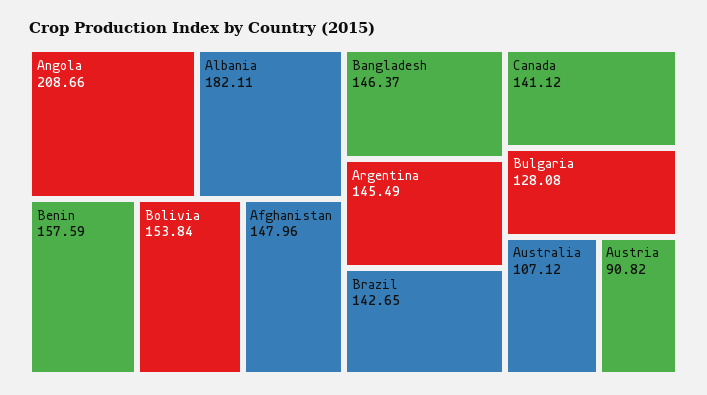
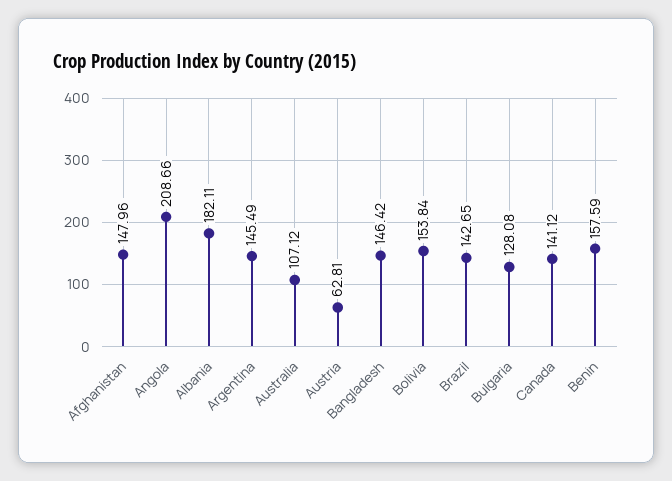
  {
    "Angola": 208.66,
    "Albania": 182.11,
    "Benin": 157.59,
    "Bolivia": 153.84,
    "Afghanistan": 147.96,
-   "Bangladesh": 146.37,
+   "Bangladesh": 146.42,
    "Argentina": 145.49,
    "Brazil": 142.65,
    "Canada": 141.12,
    "Bulgaria": 128.08,
    "Australia": 107.12,
-   "Austria": 90.82
+   "Austria": 62.81
  }

